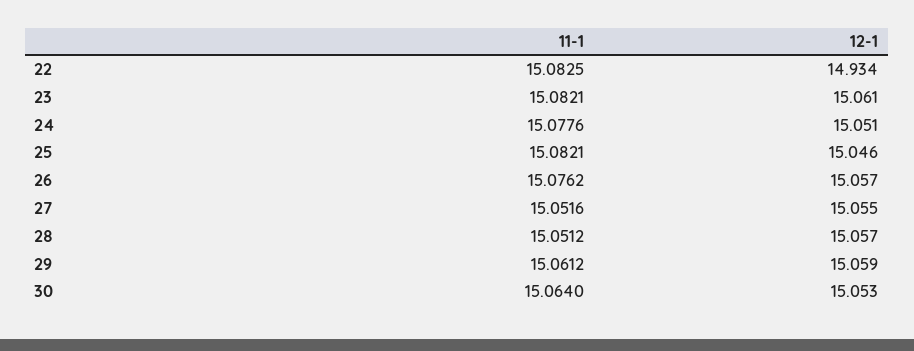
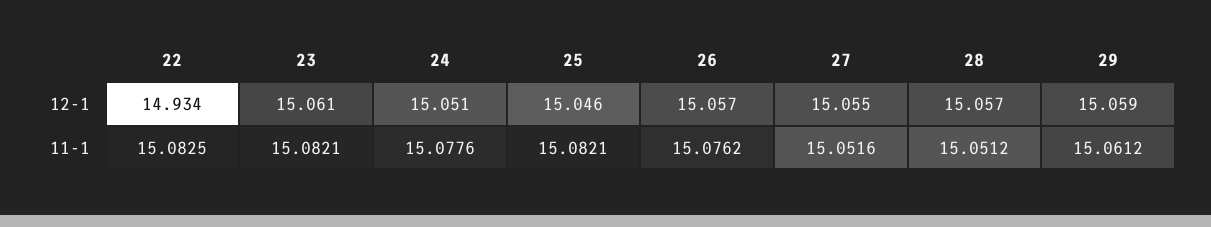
  {
    "11-1": {
      "22": 15.0825,
      "23": 15.0821,
      "24": 15.0776,
      "25": 15.0821,
      "26": 15.0762,
      "27": 15.0516,
      "28": 15.0512,
-     "29": 15.0612,
+     "29": 15.0612
-     "30": 15.064
    },
    "12-1": {
      "22": 14.934,
      "23": 15.061,
      "24": 15.051,
      "25": 15.046,
      "26": 15.057,
      "27": 15.055,
      "28": 15.057,
-     "29": 15.059,
+     "29": 15.059
-     "30": 15.053
    }
  }

